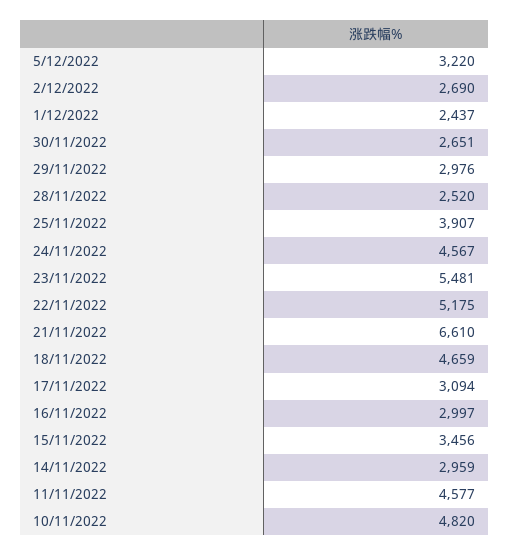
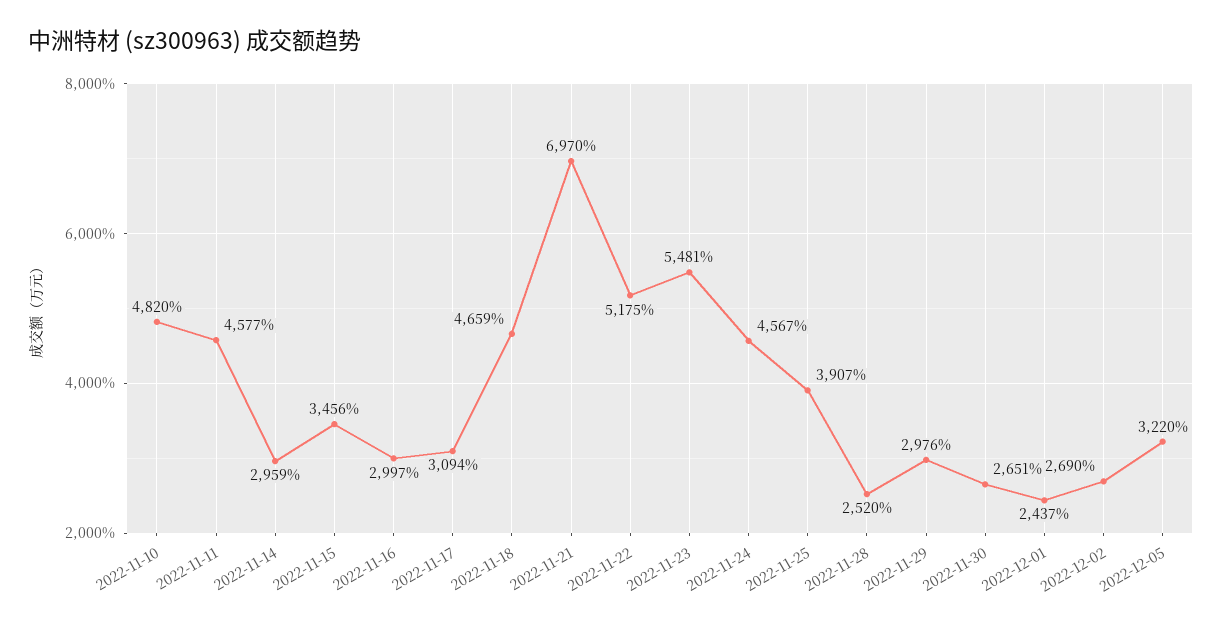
  {
    "5/12/2022": 3220,
    "2/12/2022": 2690,
    "1/12/2022": 2437,
    "30/11/2022": 2651,
    "29/11/2022": 2976,
    "28/11/2022": 2520,
    "25/11/2022": 3907,
    "24/11/2022": 4567,
    "23/11/2022": 5481,
    "22/11/2022": 5175,
-   "21/11/2022": 6610,
+   "21/11/2022": 6970,
    "18/11/2022": 4659,
    "17/11/2022": 3094,
    "16/11/2022": 2997,
    "15/11/2022": 3456,
    "14/11/2022": 2959,
    "11/11/2022": 4577,
    "10/11/2022": 4820
  }

